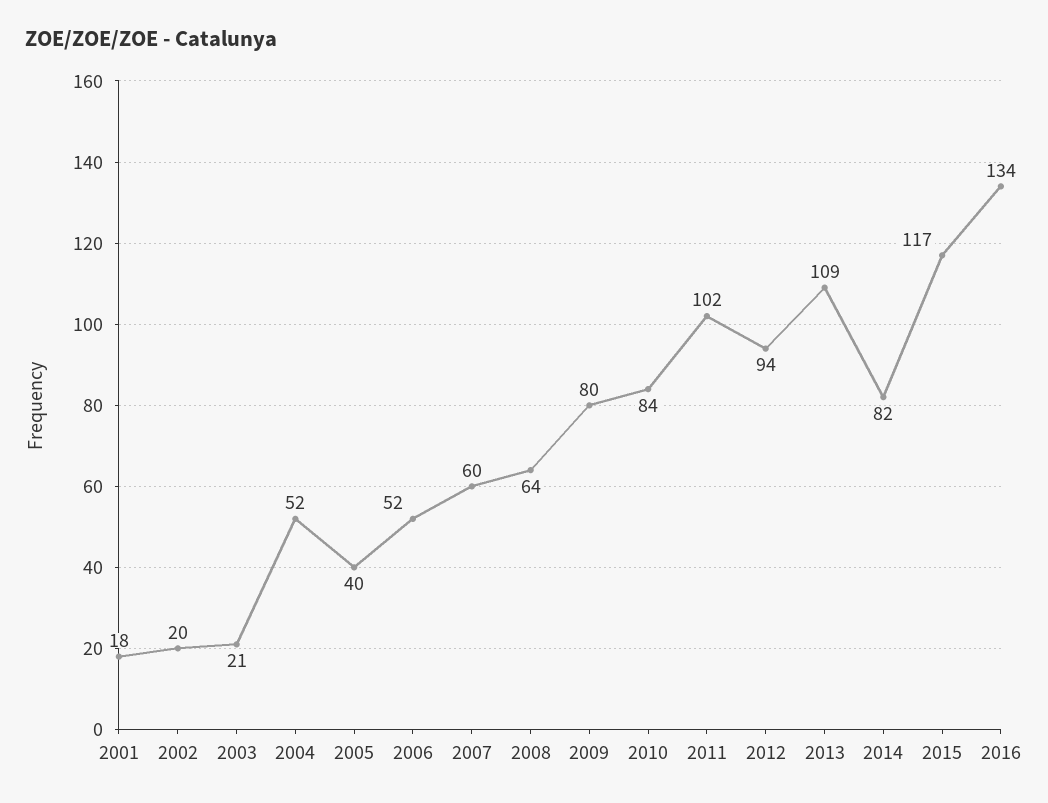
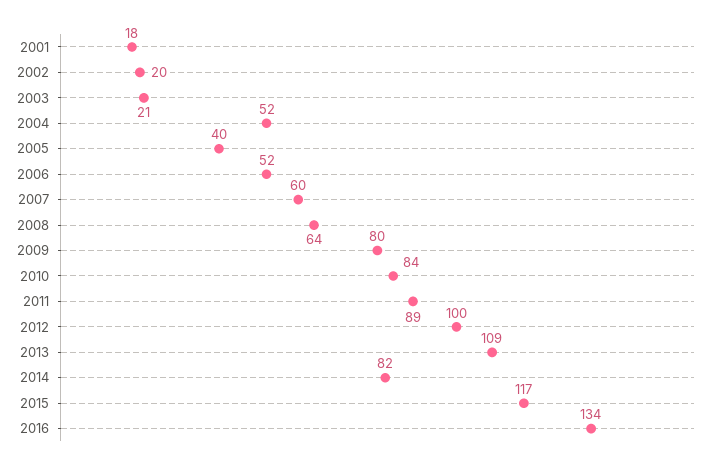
  {
    "2001": 18,
    "2002": 20,
    "2003": 21,
    "2004": 52,
    "2005": 40,
    "2006": 52,
    "2007": 60,
    "2008": 64,
    "2009": 80,
    "2010": 84,
-   "2011": 102,
+   "2011": 89,
-   "2012": 94,
+   "2012": 100,
    "2013": 109,
    "2014": 82,
    "2015": 117,
    "2016": 134
  }

